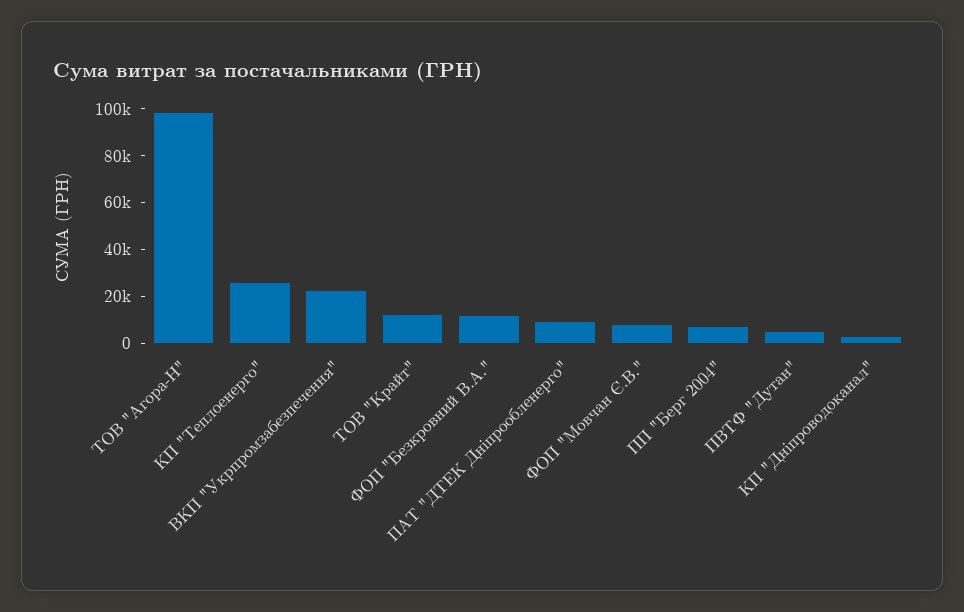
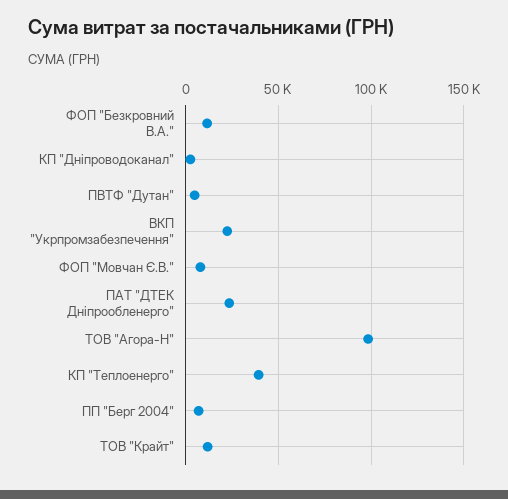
  {
    "ТОВ \"Агора-Н\"": 100000,
-   "КП \"Теплоенерго\"": 25000,
+   "КП \"Теплоенерго\"": 40000,
    "ВКП \"Укрпромзабезпечення\"": 20000,
    "ТОВ \"Крайт\"": 10000,
    "ФОП \"Безкровний В.А.\"": 10000,
-   "ПАТ \"ДТЕК Дніпрообленерго\"": 10000,
+   "ПАТ \"ДТЕК Дніпрообленерго\"": 25000,
    "ФОП \"Мовчан Є.В.\"": 10000,
    "ПП \"Берг 2004\"": 5000,
    "ПВТФ \"Дутан\"": 5000,
    "КП \"Дніпроводоканал\"": 5000
  }

